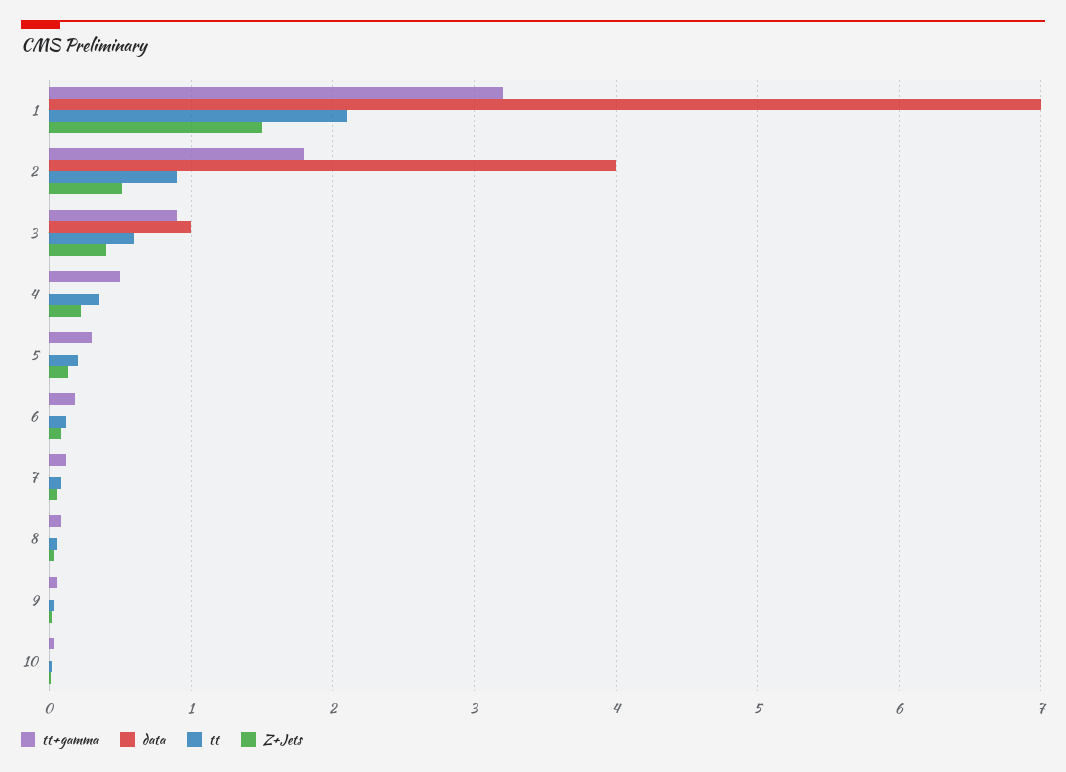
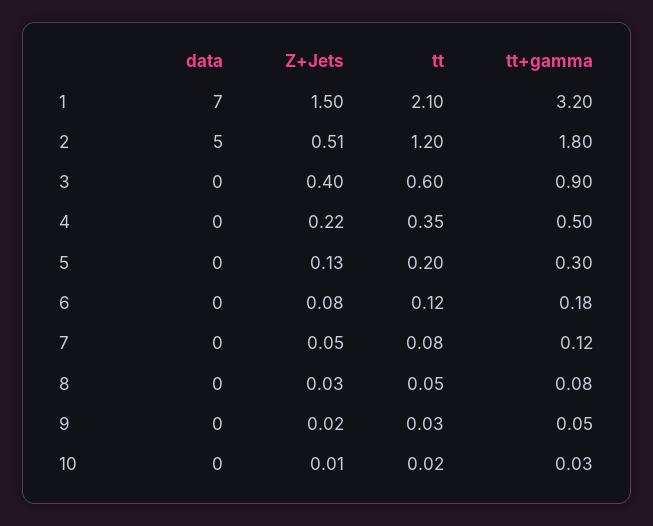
  {
    "tt+gamma": {
      "1": 3.2,
      "2": 1.8,
      "3": 0.9,
      "4": 0.5,
      "5": 0.3,
      "6": 0.18,
      "7": 0.12,
      "8": 0.08,
      "9": 0.05,
      "10": 0.03
    },
    "data": {
      "1": 7,
-     "2": 4,
+     "2": 5,
-     "3": 1,
+     "3": 0,
      "4": 0,
      "5": 0,
      "6": 0,
      "7": 0,
      "8": 0,
      "9": 0,
      "10": 0
    },
    "tt": {
      "1": 2.1,
-     "2": 0.9,
+     "2": 1.2,
      "3": 0.6,
      "4": 0.35,
      "5": 0.2,
      "6": 0.12,
      "7": 0.08,
      "8": 0.05,
      "9": 0.03,
      "10": 0.02
    },
    "Z+Jets": {
      "1": 1.5,
      "2": 0.51,
      "3": 0.4,
      "4": 0.22,
      "5": 0.13,
      "6": 0.08,
      "7": 0.05,
      "8": 0.03,
      "9": 0.02,
      "10": 0.01
    }
  }

